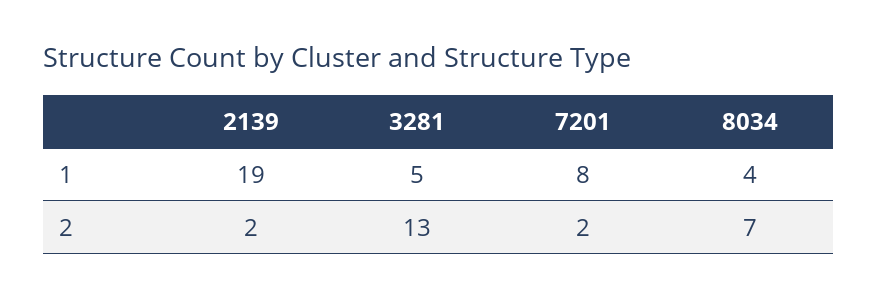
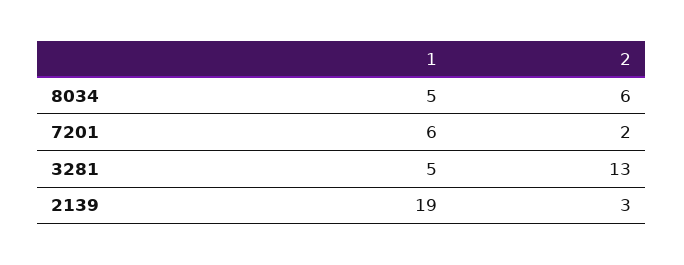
  {
    "2139": {
      "1": 19,
-     "2": 2
+     "2": 3
    },
    "3281": {
      "1": 5,
      "2": 13
    },
    "7201": {
-     "1": 8,
+     "1": 6,
      "2": 2
    },
    "8034": {
-     "1": 4,
+     "1": 5,
-     "2": 7
+     "2": 6
    }
  }

